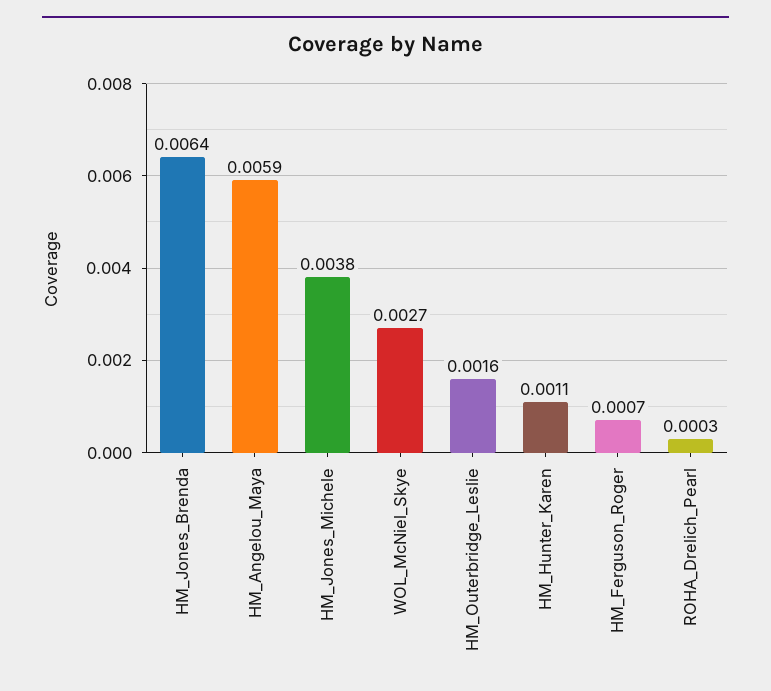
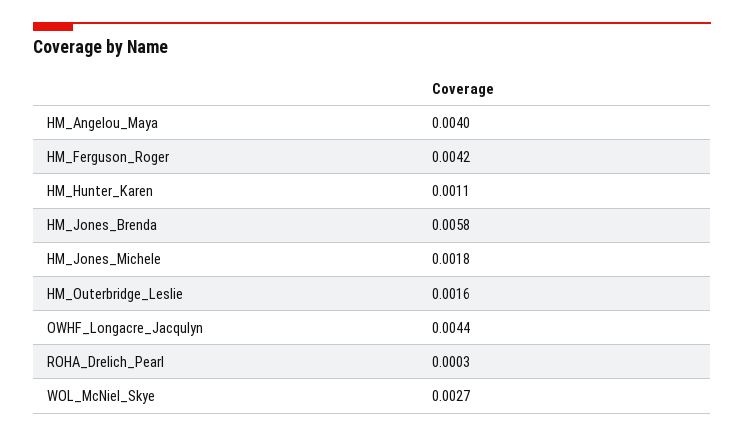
  {
-   "HM_Jones_Brenda": 0.0064,
+   "HM_Jones_Brenda": 0.0058,
-   "HM_Angelou_Maya": 0.0059,
+   "HM_Angelou_Maya": 0.004,
-   "HM_Jones_Michele": 0.0038,
+   "HM_Jones_Michele": 0.0018,
    "WOL_McNiel_Skye": 0.0027,
    "HM_Outerbridge_Leslie": 0.0016,
    "HM_Hunter_Karen": 0.0011,
-   "HM_Ferguson_Roger": 0.0007,
+   "HM_Ferguson_Roger": 0.0042,
-   "ROHA_Drelich_Pearl": 0.0003
+   "ROHA_Drelich_Pearl": 0.0003,
+   "OWHF_Longacre_Jacqulyn": 0.0044
  }

